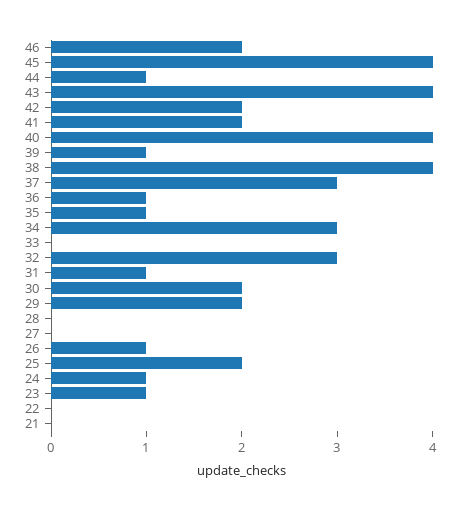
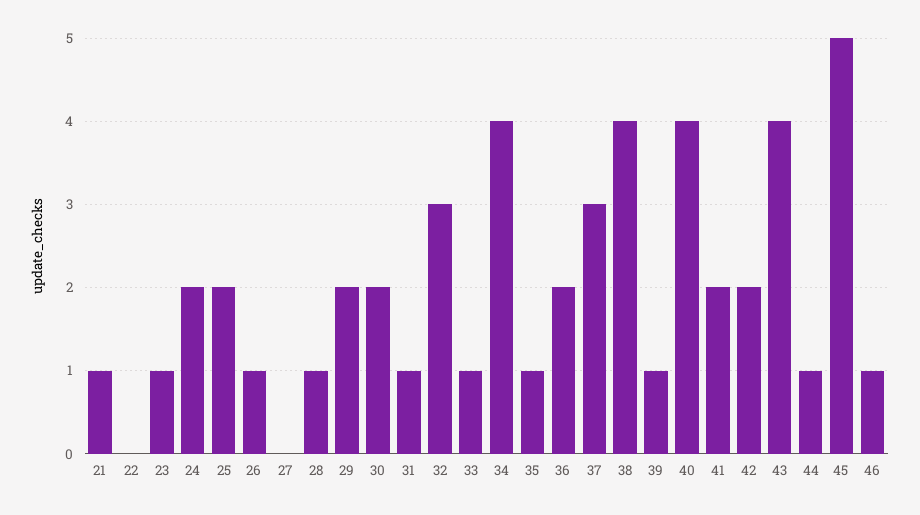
  {
-   "46": 2,
+   "46": 1,
-   "45": 4,
+   "45": 5,
    "44": 1,
    "43": 4,
    "42": 2,
    "41": 2,
    "40": 4,
    "39": 1,
    "38": 4,
    "37": 3,
-   "36": 1,
+   "36": 2,
    "35": 1,
-   "34": 3,
+   "34": 4,
-   "33": 0,
+   "33": 1,
    "32": 3,
    "31": 1,
    "30": 2,
    "29": 2,
-   "28": 0,
+   "28": 1,
    "27": 0,
    "26": 1,
    "25": 2,
-   "24": 1,
+   "24": 2,
    "23": 1,
    "22": 0,
-   "21": 0
+   "21": 1
  }

